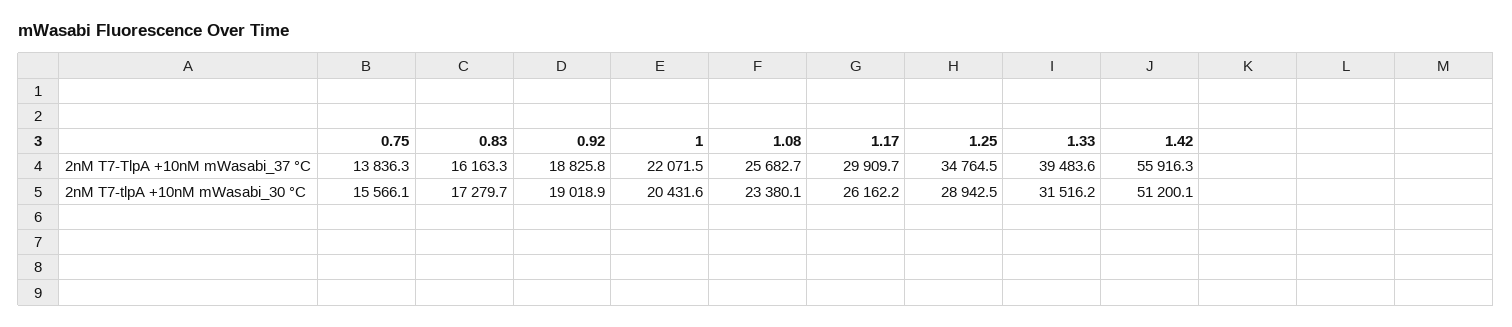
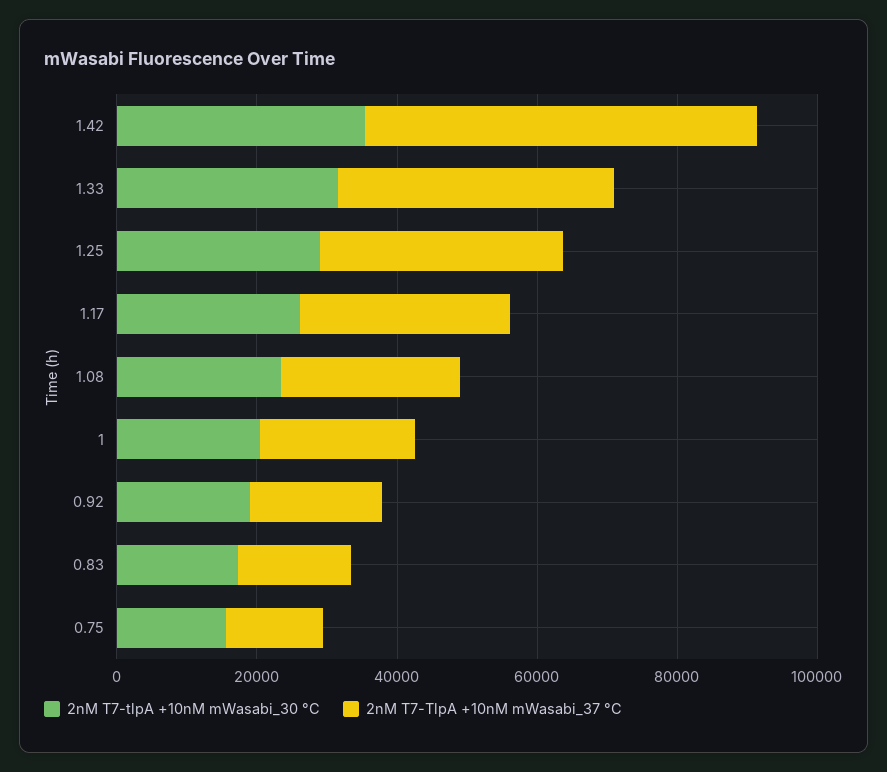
  {
    "2nM T7-TlpA +10nM mWasabi_37 °C": {
      "0.75": 13836.3,
      "0.83": 16163.3,
      "0.92": 18825.8,
      "1": 22071.5,
      "1.08": 25682.7,
      "1.17": 29909.7,
      "1.25": 34764.5,
      "1.33": 39483.6,
      "1.42": 55916.3
    },
    "2nM T7-tlpA +10nM mWasabi_30 °C": {
      "0.75": 15566.1,
      "0.83": 17279.7,
      "0.92": 19018.9,
      "1": 20431.6,
      "1.08": 23380.1,
      "1.17": 26162.2,
      "1.25": 28942.5,
      "1.33": 31516.2,
-     "1.42": 51200.1
+     "1.42": 35000
    }
  }

